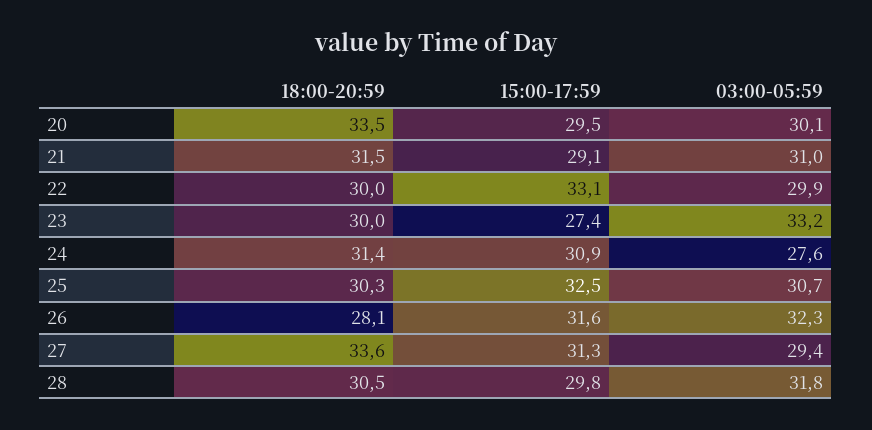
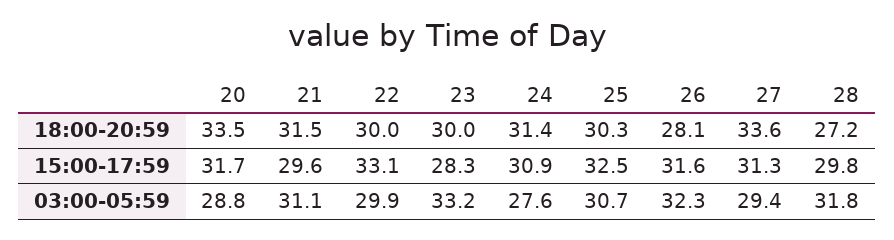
  {
    "18:00-20:59": {
      "20": 33.5,
      "21": 31.5,
      "22": 30,
      "23": 30,
      "24": 31.4,
      "25": 30.3,
      "26": 28.1,
      "27": 33.6,
-     "28": 30.5
+     "28": 27.2
    },
    "15:00-17:59": {
-     "20": 29.5,
+     "20": 31.7,
-     "21": 29.1,
+     "21": 29.6,
      "22": 33.1,
-     "23": 27.4,
+     "23": 28.3,
      "24": 30.9,
      "25": 32.5,
      "26": 31.6,
      "27": 31.3,
      "28": 29.8
    },
    "03:00-05:59": {
-     "20": 30.1,
+     "20": 28.8,
-     "21": 31,
+     "21": 31.1,
      "22": 29.9,
      "23": 33.2,
      "24": 27.6,
      "25": 30.7,
      "26": 32.3,
      "27": 29.4,
      "28": 31.8
    }
  }

